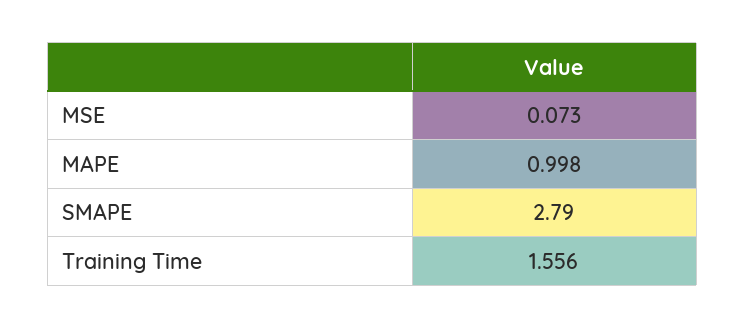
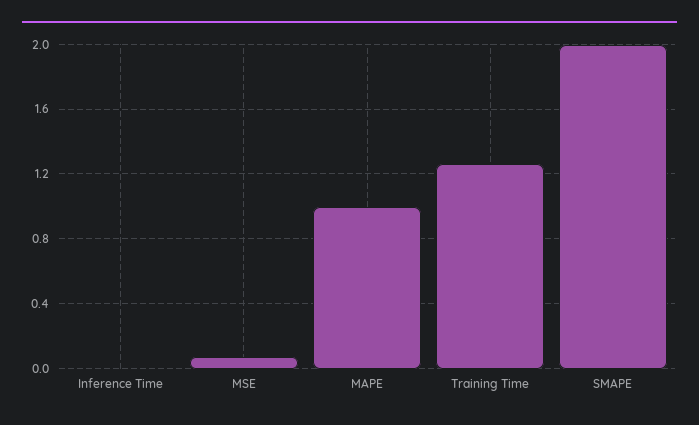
  {
    "MSE": 0.073,
    "MAPE": 0.998,
-   "SMAPE": 2.79,
+   "SMAPE": 2,
-   "Training Time": 1.556
+   "Training Time": 1.25,
+   "Inference Time": 0
  }

